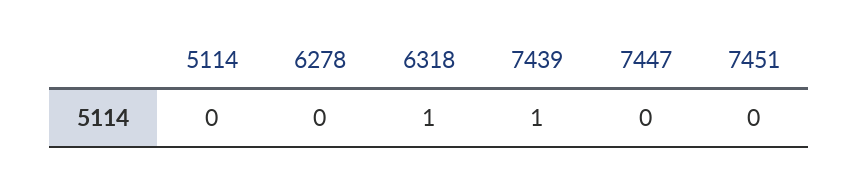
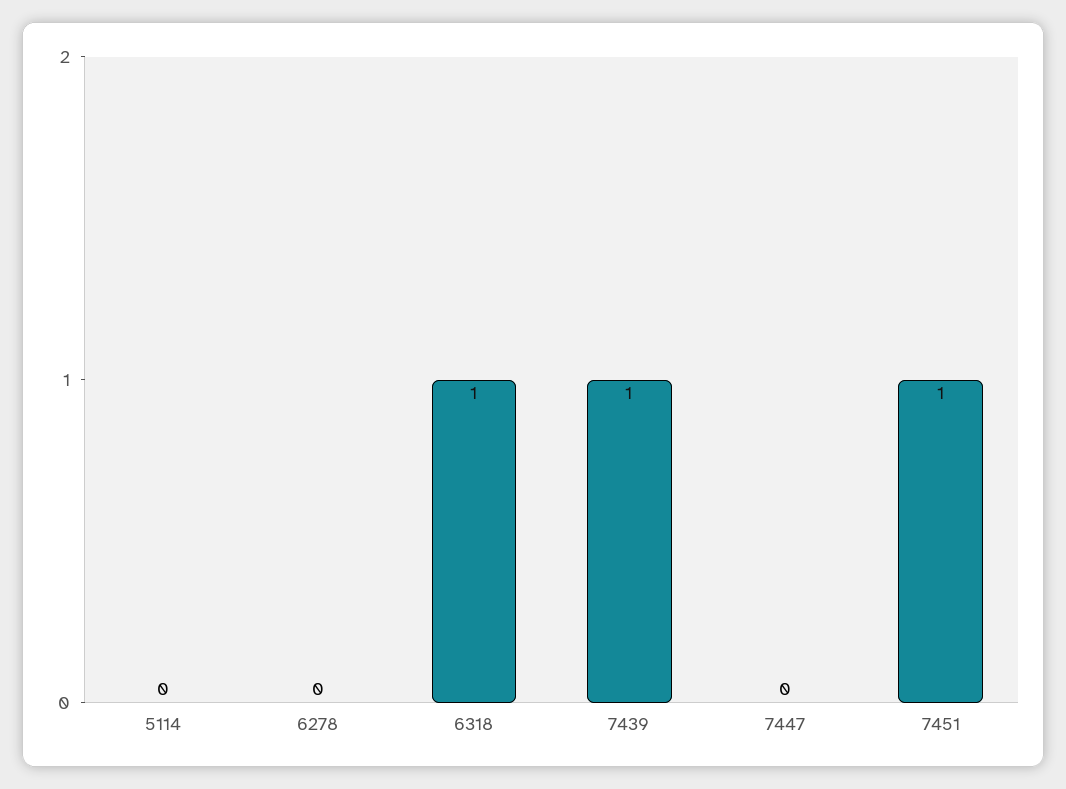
  {
    "5114": 0,
    "6278": 0,
    "6318": 1,
    "7439": 1,
    "7447": 0,
-   "7451": 0
+   "7451": 1
  }

